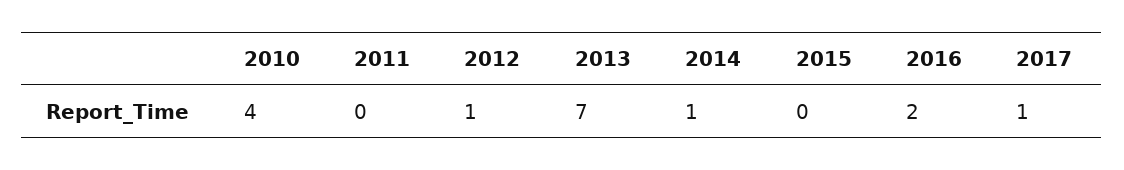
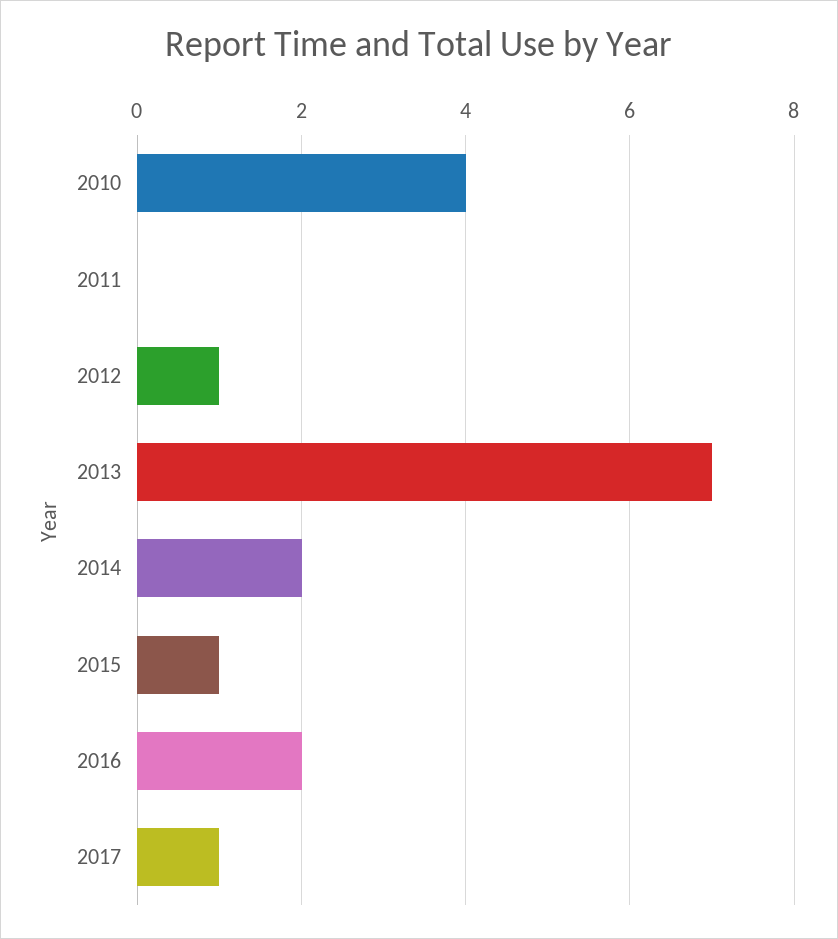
  {
    "2010": 4,
    "2011": 0,
    "2012": 1,
    "2013": 7,
-   "2014": 1,
+   "2014": 2,
-   "2015": 0,
+   "2015": 1,
    "2016": 2,
    "2017": 1
  }

